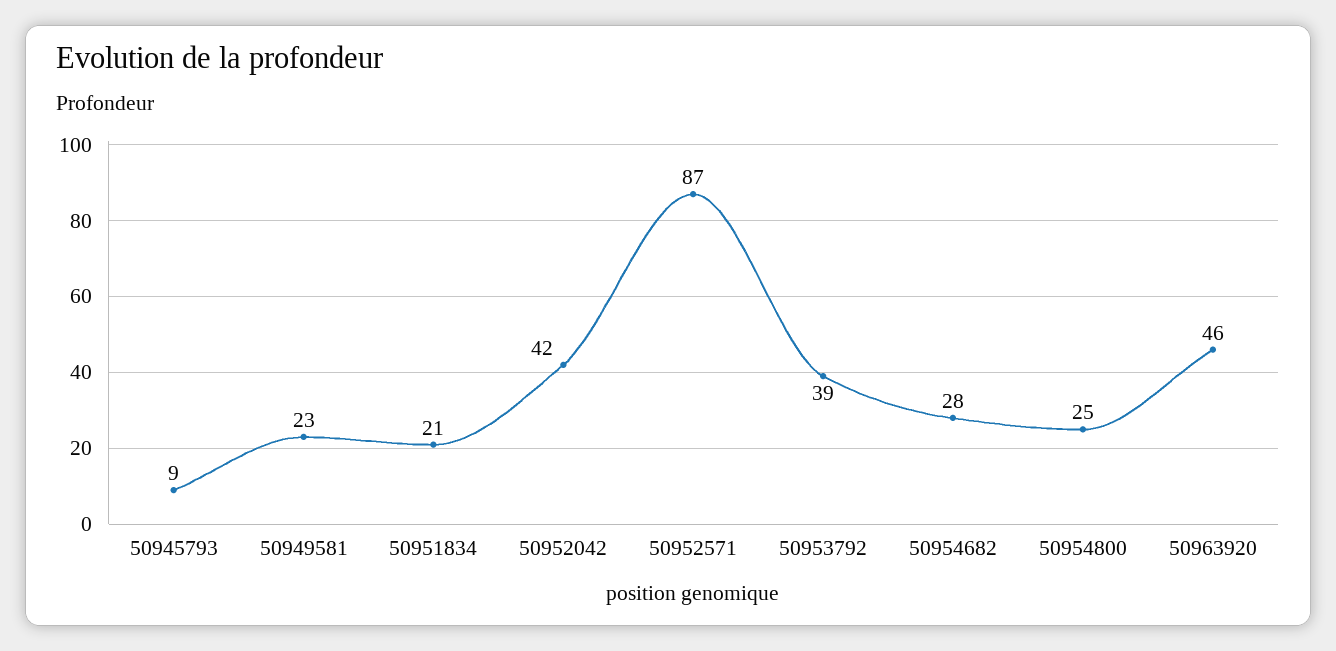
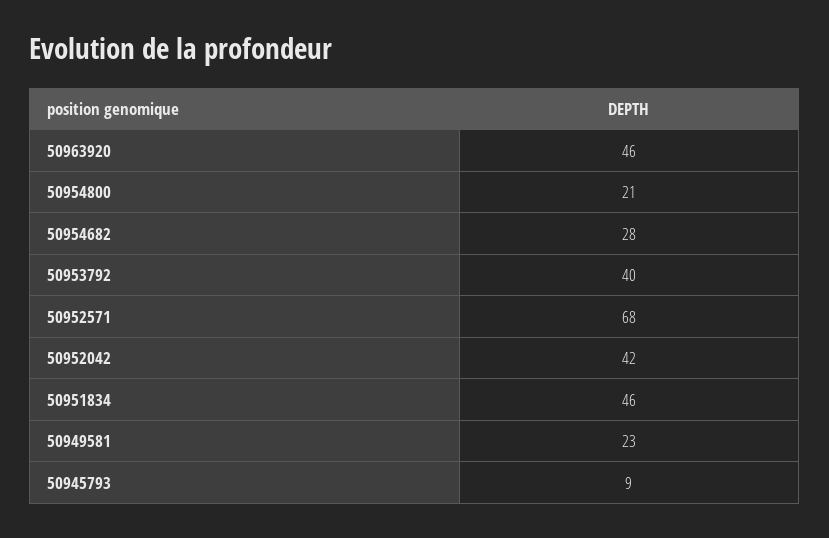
  {
    "50945793": 9,
    "50949581": 23,
-   "50951834": 21,
+   "50951834": 46,
    "50952042": 42,
-   "50952571": 87,
+   "50952571": 68,
-   "50953792": 39,
+   "50953792": 40,
    "50954682": 28,
-   "50954800": 25,
+   "50954800": 21,
    "50963920": 46
  }

